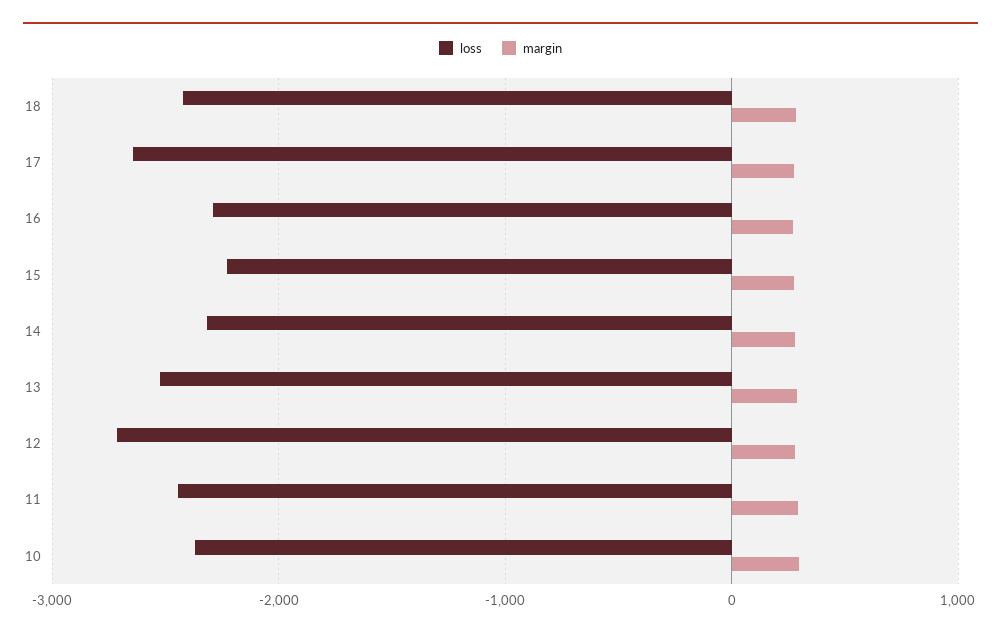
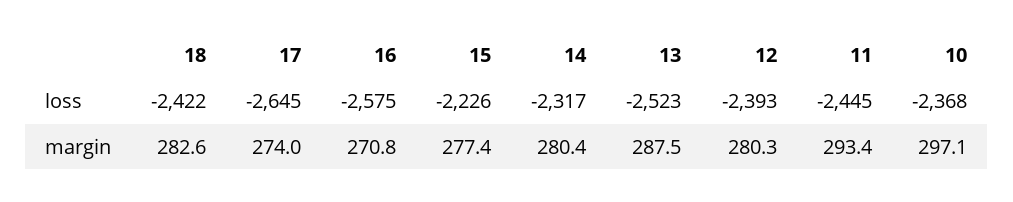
  {
    "loss": {
      "18": -2422,
      "17": -2645,
-     "16": -2300,
+     "16": -2575,
      "15": -2226,
      "14": -2317,
      "13": -2523,
-     "12": -2700,
+     "12": -2393,
      "11": -2445,
      "10": -2368
    },
    "margin": {
      "18": 282.6,
      "17": 274,
      "16": 270.8,
      "15": 277.4,
      "14": 280.4,
      "13": 287.5,
      "12": 280.3,
      "11": 293.4,
      "10": 297.1
    }
  }

